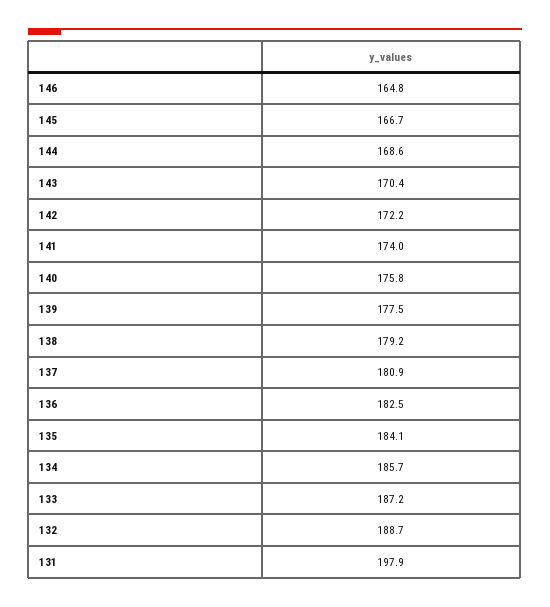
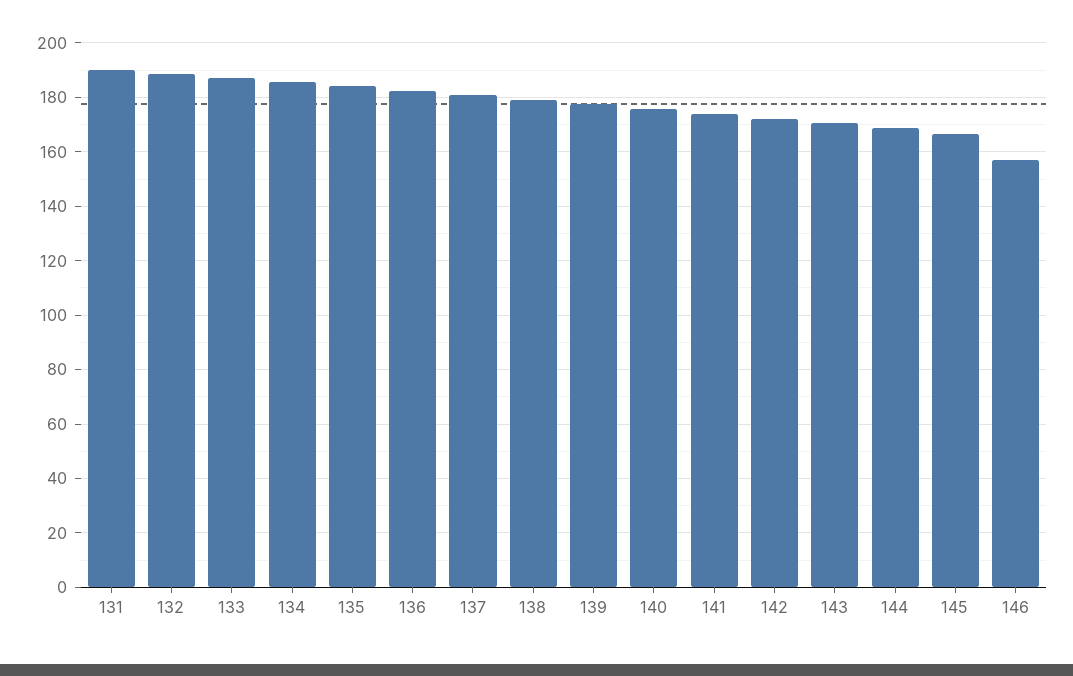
  {
-   "146": 164.8,
+   "146": 157.5,
    "145": 166.7,
    "144": 168.6,
    "143": 170.4,
    "142": 172.2,
    "141": 174,
    "140": 175.8,
    "139": 177.5,
    "138": 179.2,
    "137": 180.9,
    "136": 182.5,
    "135": 184.1,
    "134": 185.7,
    "133": 187.2,
    "132": 188.7,
-   "131": 197.9
+   "131": 190
  }

